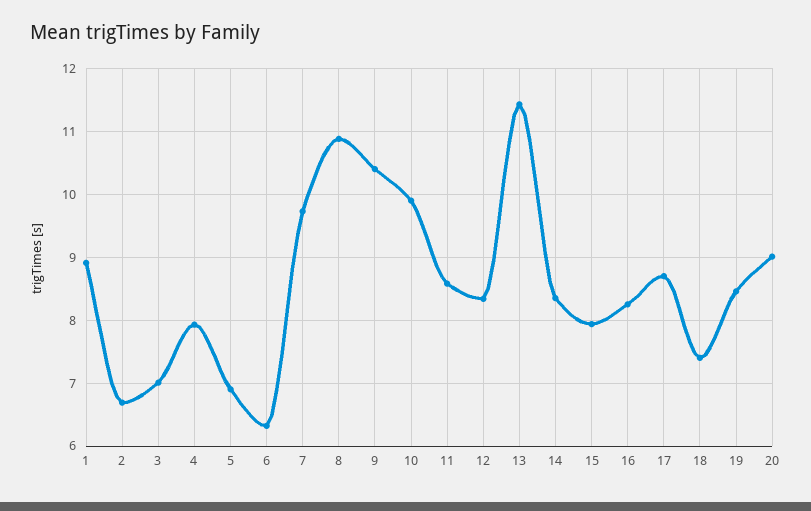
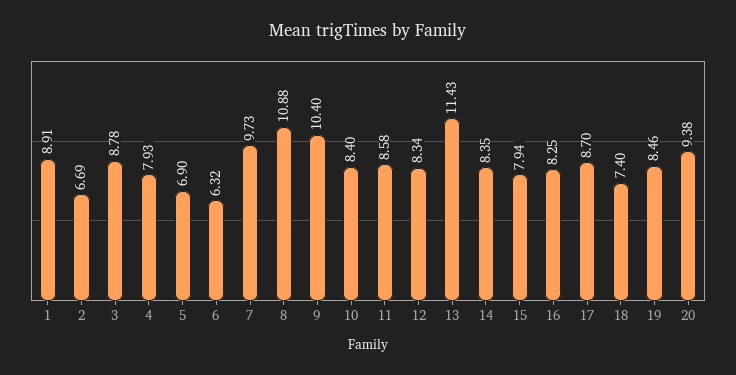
  {
    "1": 8.91,
    "2": 6.69,
-   "3": 7,
+   "3": 8.78,
    "4": 7.93,
    "5": 6.9,
    "6": 6.32,
    "7": 9.73,
    "8": 10.88,
    "9": 10.4,
-   "10": 9.9,
+   "10": 8.4,
    "11": 8.58,
    "12": 8.34,
    "13": 11.43,
    "14": 8.35,
    "15": 7.94,
    "16": 8.25,
    "17": 8.7,
    "18": 7.4,
    "19": 8.46,
-   "20": 9
+   "20": 9.38
  }

